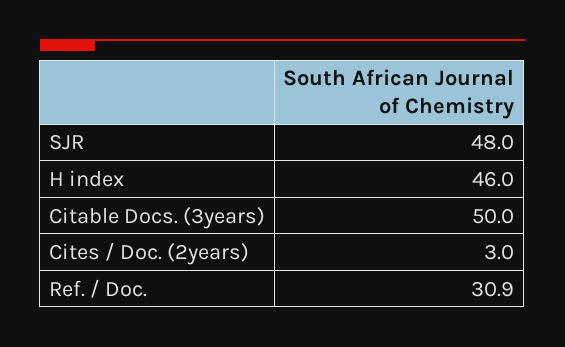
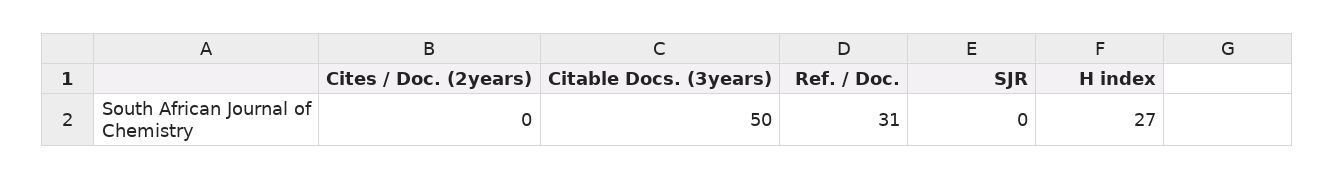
  {
-   "SJR": 48,
+   "SJR": 0,
-   "H index": 46,
+   "H index": 27,
    "Citable Docs. (3years)": 50,
-   "Cites / Doc. (2years)": 3,
+   "Cites / Doc. (2years)": 0,
    "Ref. / Doc.": 30.9
  }

